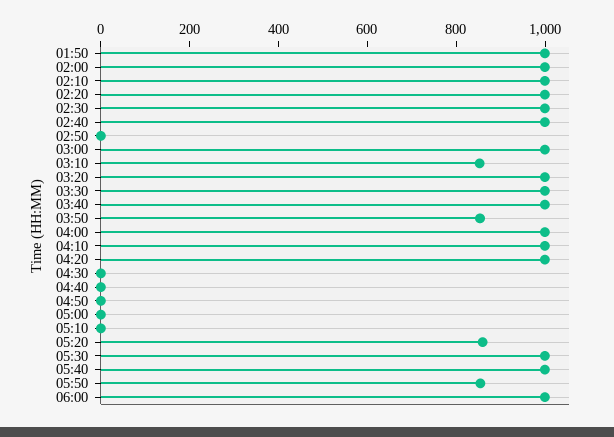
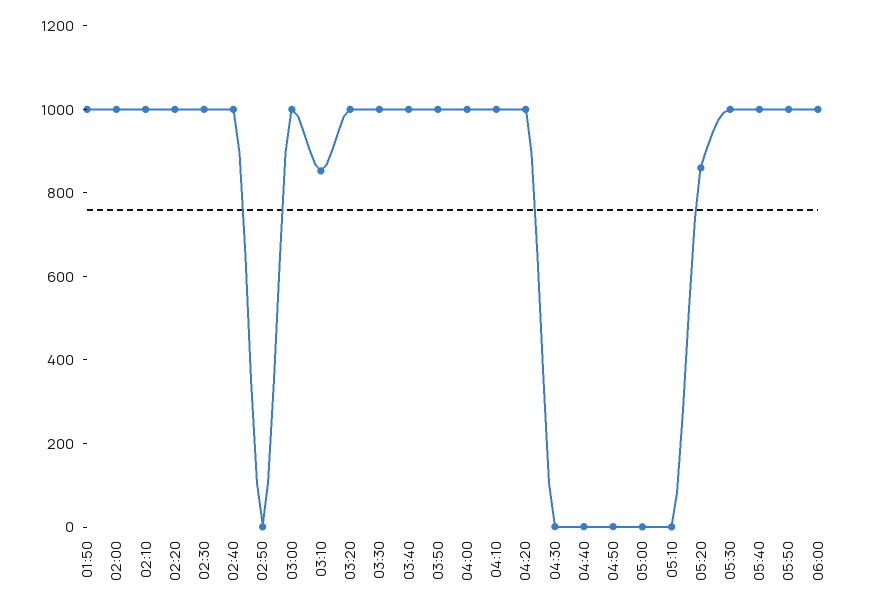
  {
    "01:50": 1000,
    "02:00": 1000,
    "02:10": 1000,
    "02:20": 1000,
    "02:30": 1000,
    "02:40": 1000,
    "02:50": 0,
    "03:00": 1000,
    "03:10": 850,
    "03:20": 1000,
    "03:30": 1000,
    "03:40": 1000,
-   "03:50": 850,
+   "03:50": 1000,
    "04:00": 1000,
    "04:10": 1000,
    "04:20": 1000,
    "04:30": 0,
    "04:40": 0,
    "04:50": 0,
    "05:00": 0,
    "05:10": 0,
    "05:20": 850,
    "05:30": 1000,
    "05:40": 1000,
-   "05:50": 850,
+   "05:50": 1000,
    "06:00": 1000
  }

